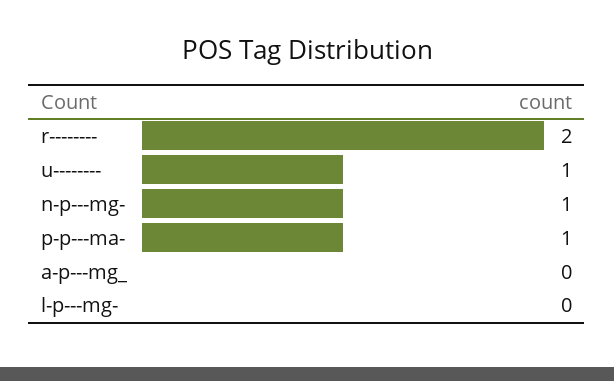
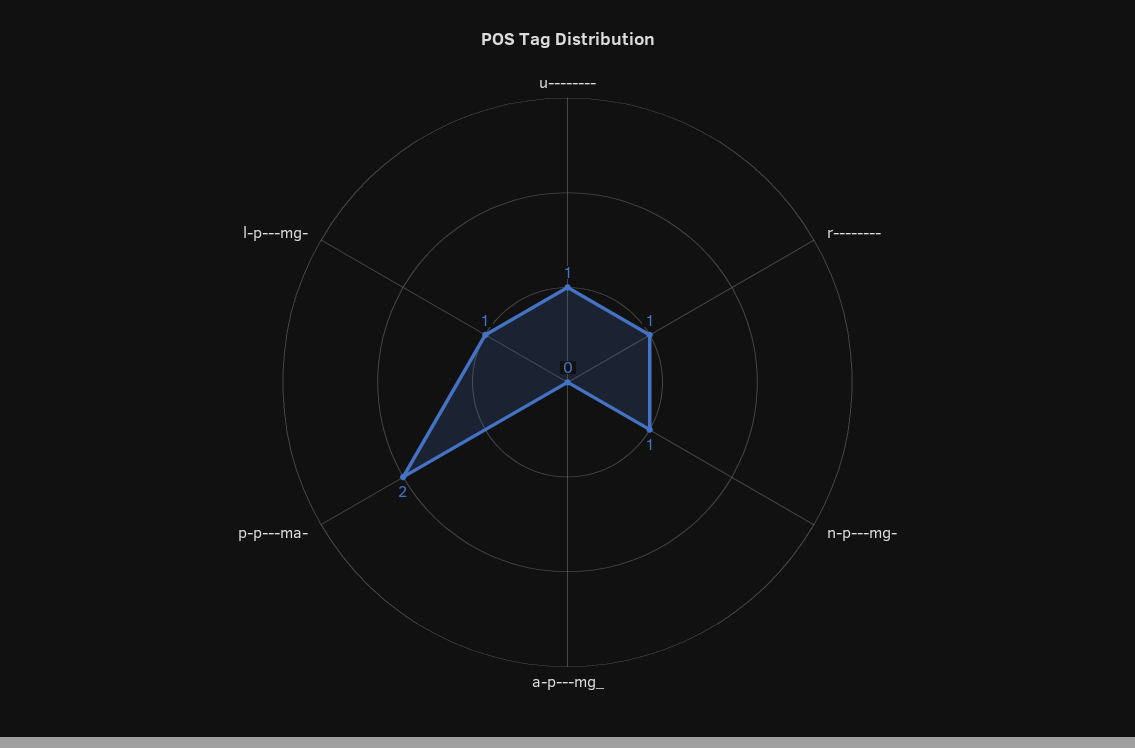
  {
-   "r--------": 2,
+   "r--------": 1,
    "u--------": 1,
    "n-p---mg-": 1,
-   "p-p---ma-": 1,
+   "p-p---ma-": 2,
    "a-p---mg_": 0,
-   "l-p---mg-": 0
+   "l-p---mg-": 1
  }

